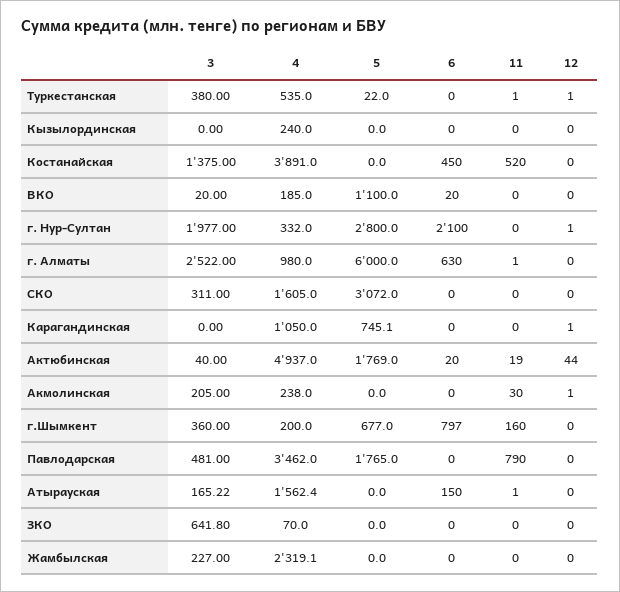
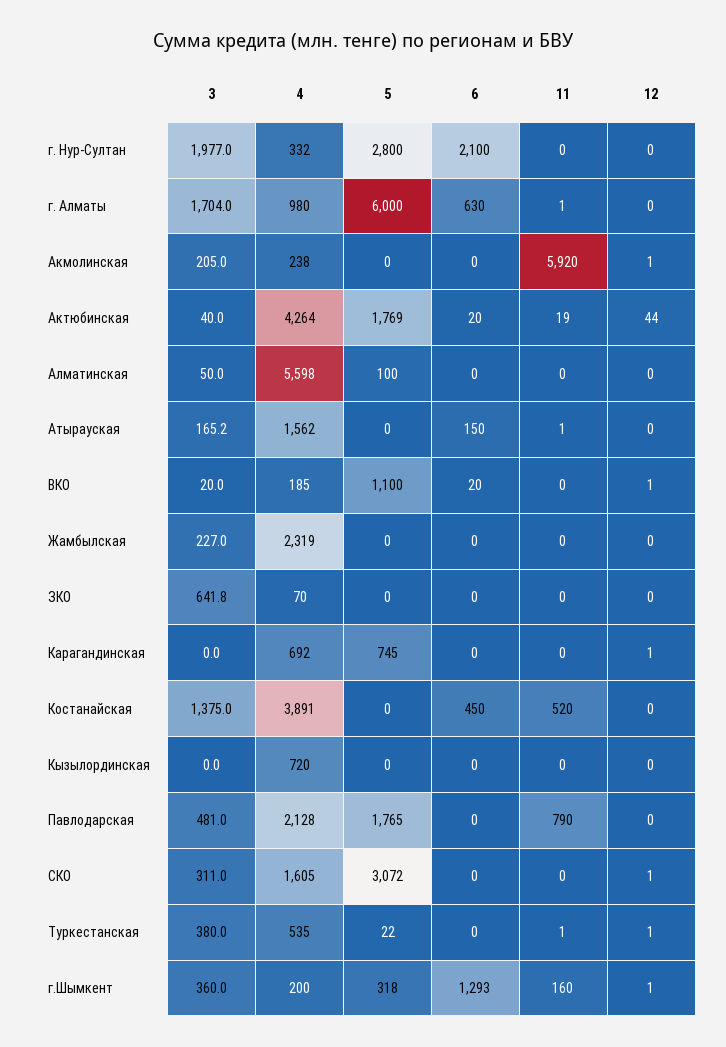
  {
    "3": {
      "Туркестанская": 380,
      "Кызылординская": 0,
      "Костанайская": 1375,
      "ВКО": 20,
      "г. Нур-Султан": 1977,
-     "г. Алматы": 2522,
+     "г. Алматы": 1704,
      "СКО": 311,
      "Карагандинская": 0,
      "Актюбинская": 40,
      "Акмолинская": 205,
      "г.Шымкент": 360,
      "Павлодарская": 481,
      "Атырауская": 165.22,
      "ЗКО": 641.8,
-     "Жамбылская": 227
+     "Жамбылская": 227,
+     "Алматинская": 50
    },
    "4": {
      "Туркестанская": 535,
-     "Кызылординская": 240,
+     "Кызылординская": 720,
      "Костанайская": 3891,
      "ВКО": 185,
      "г. Нур-Султан": 332,
      "г. Алматы": 980,
      "СКО": 1605,
-     "Карагандинская": 1050,
+     "Карагандинская": 692,
-     "Актюбинская": 4937,
+     "Актюбинская": 4264,
      "Акмолинская": 238,
      "г.Шымкент": 200,
-     "Павлодарская": 3462,
+     "Павлодарская": 2128,
      "Атырауская": 1562.4,
      "ЗКО": 70,
-     "Жамбылская": 2319.1
+     "Жамбылская": 2319.1,
+     "Алматинская": 5598
    },
    "5": {
      "Туркестанская": 22,
      "Кызылординская": 0,
      "Костанайская": 0,
      "ВКО": 1100,
      "г. Нур-Султан": 2800,
      "г. Алматы": 6000,
      "СКО": 3072,
      "Карагандинская": 745.1,
      "Актюбинская": 1769,
      "Акмолинская": 0,
-     "г.Шымкент": 677,
+     "г.Шымкент": 318,
      "Павлодарская": 1765,
      "Атырауская": 0,
      "ЗКО": 0,
-     "Жамбылская": 0
+     "Жамбылская": 0,
+     "Алматинская": 100
    },
    "6": {
      "Туркестанская": 0,
      "Кызылординская": 0,
      "Костанайская": 450,
      "ВКО": 20,
      "г. Нур-Султан": 2100,
      "г. Алматы": 630,
      "СКО": 0,
      "Карагандинская": 0,
      "Актюбинская": 20,
      "Акмолинская": 0,
-     "г.Шымкент": 797,
+     "г.Шымкент": 1293,
      "Павлодарская": 0,
      "Атырауская": 150,
      "ЗКО": 0,
-     "Жамбылская": 0
+     "Жамбылская": 0,
+     "Алматинская": 0
    },
    "11": {
      "Туркестанская": 1,
      "Кызылординская": 0,
      "Костанайская": 520,
      "ВКО": 0,
      "г. Нур-Султан": 0,
      "г. Алматы": 1,
      "СКО": 0,
      "Карагандинская": 0,
      "Актюбинская": 19,
-     "Акмолинская": 30,
+     "Акмолинская": 5920,
      "г.Шымкент": 160,
      "Павлодарская": 790,
      "Атырауская": 1,
      "ЗКО": 0,
-     "Жамбылская": 0
+     "Жамбылская": 0,
+     "Алматинская": 0
    },
    "12": {
      "Туркестанская": 1,
      "Кызылординская": 0,
      "Костанайская": 0,
-     "ВКО": 0,
+     "ВКО": 1,
-     "г. Нур-Султан": 1,
+     "г. Нур-Султан": 0,
      "г. Алматы": 0,
-     "СКО": 0,
+     "СКО": 1,
      "Карагандинская": 1,
      "Актюбинская": 44,
      "Акмолинская": 1,
-     "г.Шымкент": 0,
+     "г.Шымкент": 1,
      "Павлодарская": 0,
      "Атырауская": 0,
      "ЗКО": 0,
-     "Жамбылская": 0
+     "Жамбылская": 0,
+     "Алматинская": 0
    }
  }

